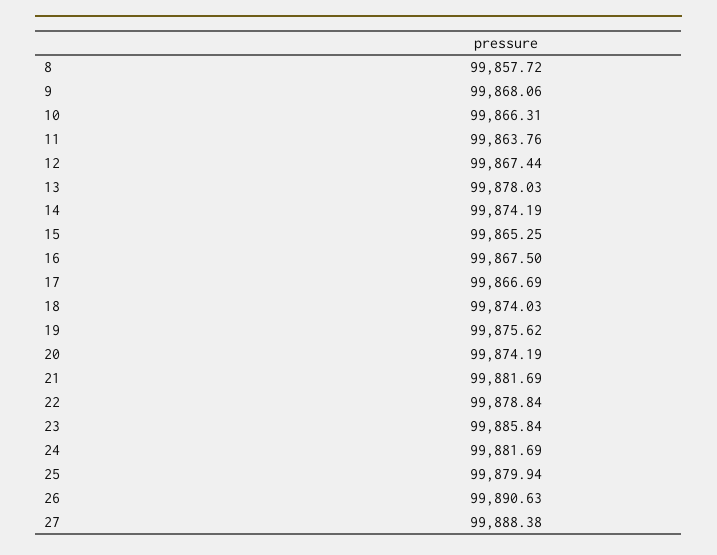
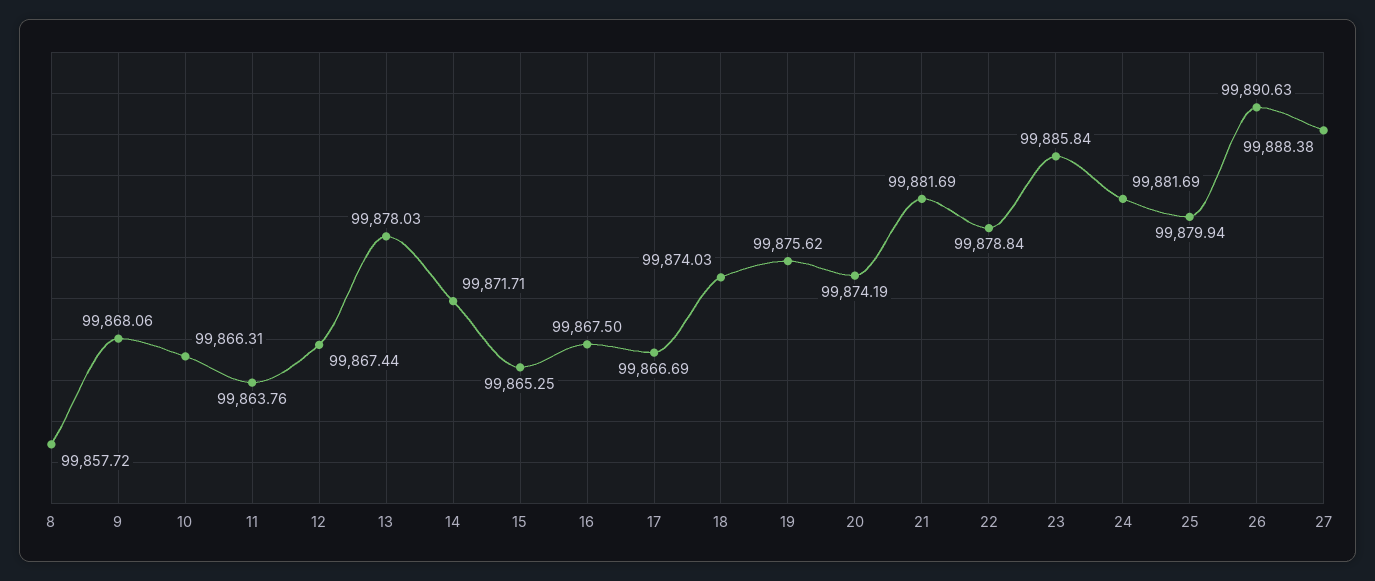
  {
    "8": 99857.72,
    "9": 99868.06,
    "10": 99866.31,
    "11": 99863.76,
    "12": 99867.44,
    "13": 99878.03,
-   "14": 99874.19,
+   "14": 99871.71,
    "15": 99865.25,
    "16": 99867.5,
    "17": 99866.69,
    "18": 99874.03,
    "19": 99875.62,
    "20": 99874.19,
    "21": 99881.69,
    "22": 99878.84,
    "23": 99885.84,
    "24": 99881.69,
    "25": 99879.94,
    "26": 99890.63,
    "27": 99888.38
  }

